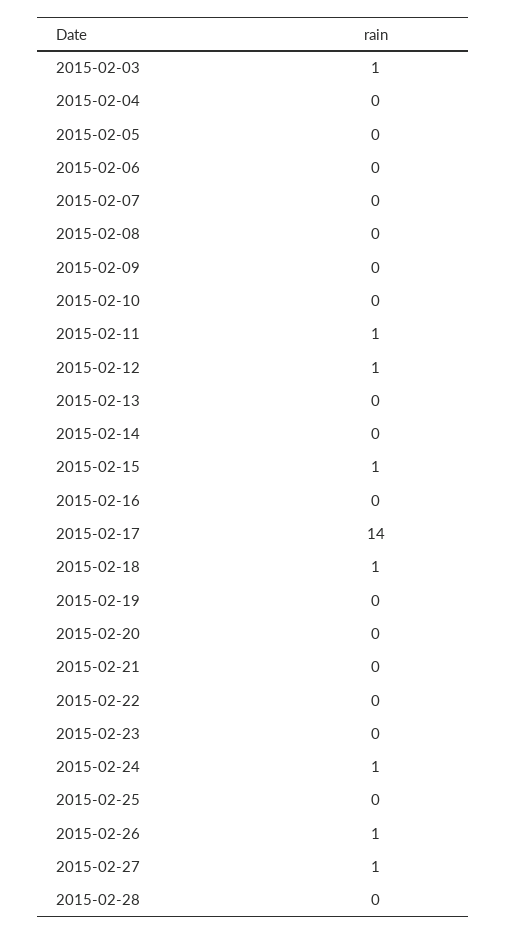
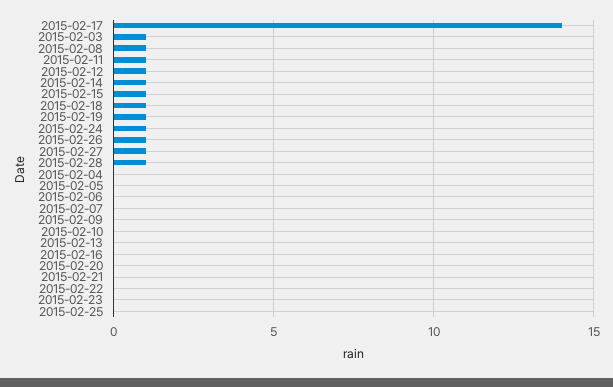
  {
    "2015-02-03": 1,
    "2015-02-04": 0,
    "2015-02-05": 0,
    "2015-02-06": 0,
    "2015-02-07": 0,
-   "2015-02-08": 0,
+   "2015-02-08": 1,
    "2015-02-09": 0,
    "2015-02-10": 0,
    "2015-02-11": 1,
    "2015-02-12": 1,
    "2015-02-13": 0,
-   "2015-02-14": 0,
+   "2015-02-14": 1,
    "2015-02-15": 1,
    "2015-02-16": 0,
    "2015-02-17": 14,
    "2015-02-18": 1,
-   "2015-02-19": 0,
+   "2015-02-19": 1,
    "2015-02-20": 0,
    "2015-02-21": 0,
    "2015-02-22": 0,
    "2015-02-23": 0,
    "2015-02-24": 1,
    "2015-02-25": 0,
    "2015-02-26": 1,
    "2015-02-27": 1,
-   "2015-02-28": 0
+   "2015-02-28": 1
  }

